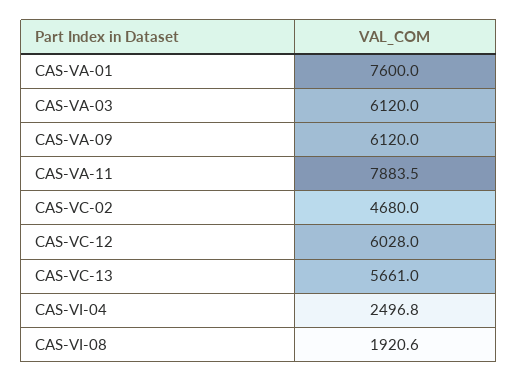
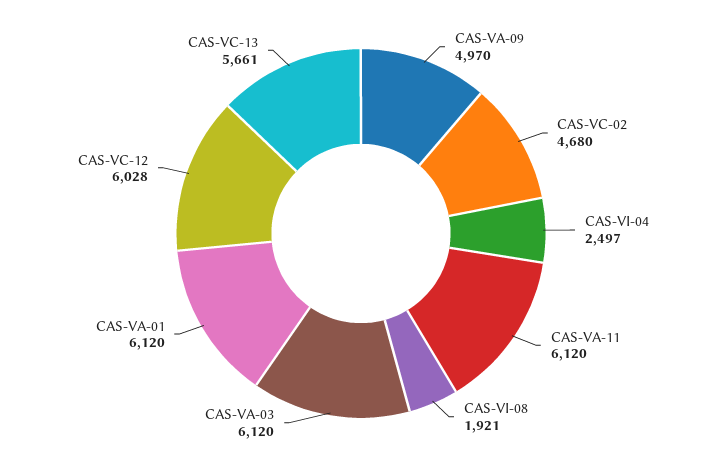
  {
-   "CAS-VA-01": 7600,
+   "CAS-VA-01": 6120,
    "CAS-VA-03": 6120,
-   "CAS-VA-09": 6120,
+   "CAS-VA-09": 4970,
-   "CAS-VA-11": 7883.5,
+   "CAS-VA-11": 6120,
    "CAS-VC-02": 4680,
    "CAS-VC-12": 6028,
    "CAS-VC-13": 5661,
    "CAS-VI-04": 2496.8,
    "CAS-VI-08": 1920.6
  }

